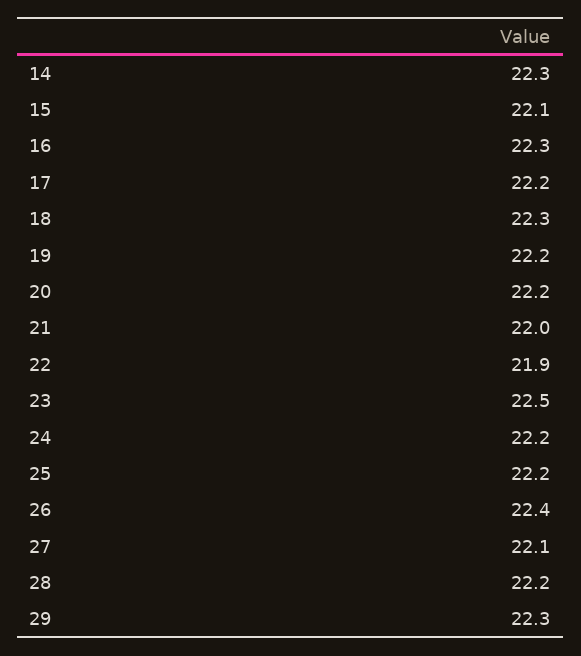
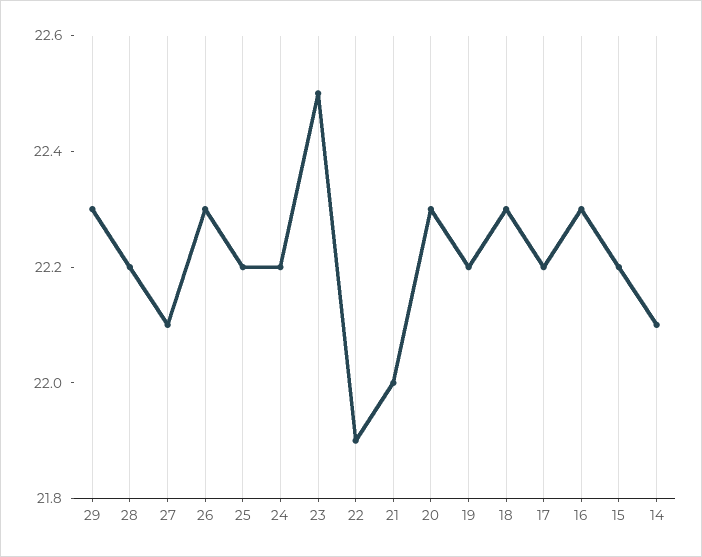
  {
-   "14": 22.3,
+   "14": 22.1,
-   "15": 22.1,
+   "15": 22.2,
    "16": 22.3,
    "17": 22.2,
    "18": 22.3,
    "19": 22.2,
-   "20": 22.2,
+   "20": 22.3,
    "21": 22,
    "22": 21.9,
    "23": 22.5,
    "24": 22.2,
    "25": 22.2,
-   "26": 22.4,
+   "26": 22.3,
    "27": 22.1,
    "28": 22.2,
    "29": 22.3
  }

